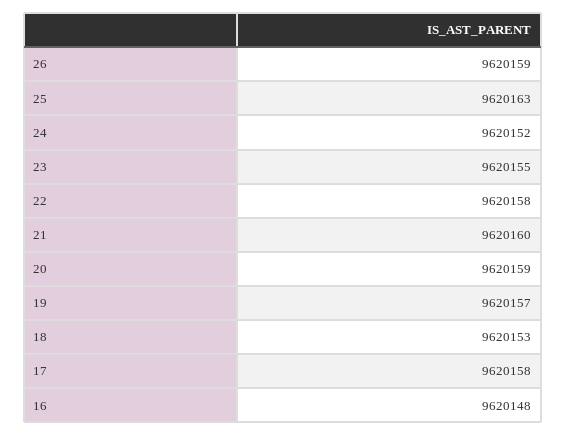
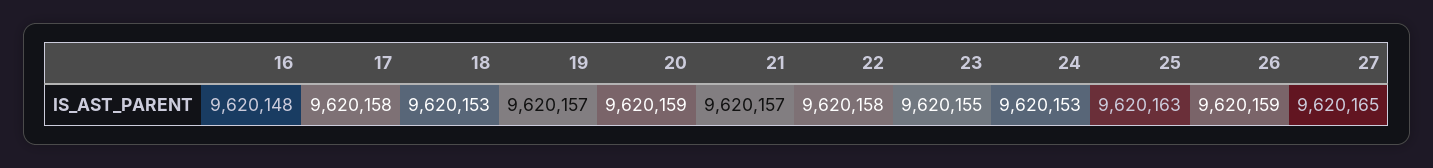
  {
    "26": 9620159,
    "25": 9620163,
-   "24": 9620152,
+   "24": 9620153,
    "23": 9620155,
    "22": 9620158,
-   "21": 9620160,
+   "21": 9620157,
    "20": 9620159,
    "19": 9620157,
    "18": 9620153,
    "17": 9620158,
-   "16": 9620148
+   "16": 9620148,
+   "27": 9620165
  }

